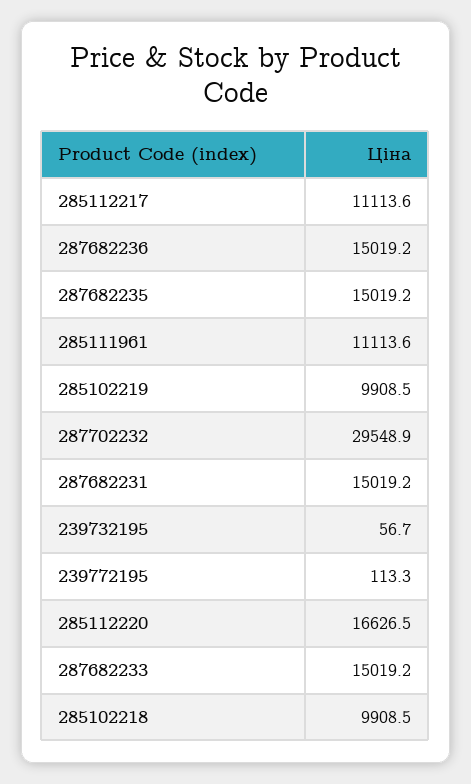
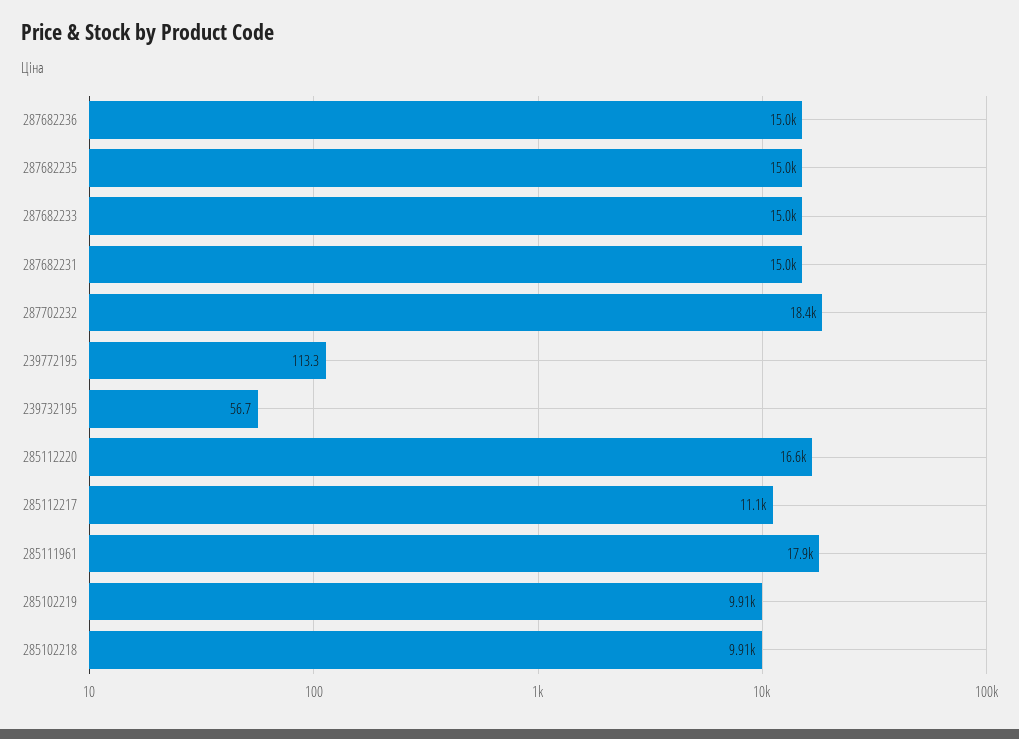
  {
    "285112217": 11113.6,
    "287682236": 15019.2,
    "287682235": 15019.2,
-   "285111961": 11113.6,
+   "285111961": 17900,
    "285102219": 9908.5,
-   "287702232": 29548.9,
+   "287702232": 18400,
    "287682231": 15019.2,
    "239732195": 56.7,
    "239772195": 113.3,
    "285112220": 16626.5,
    "287682233": 15019.2,
    "285102218": 9908.5
  }

